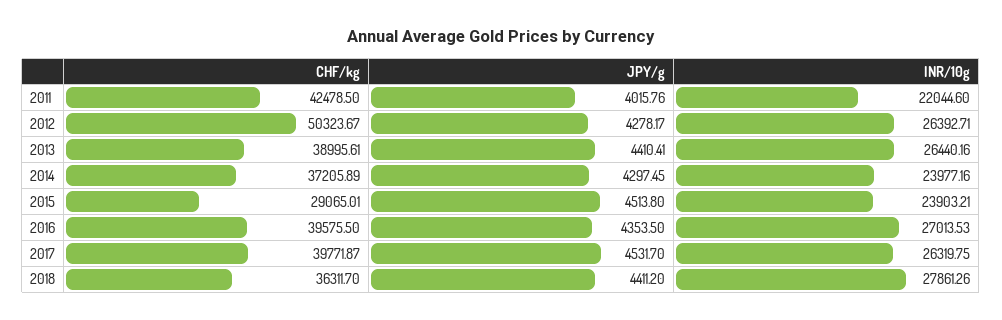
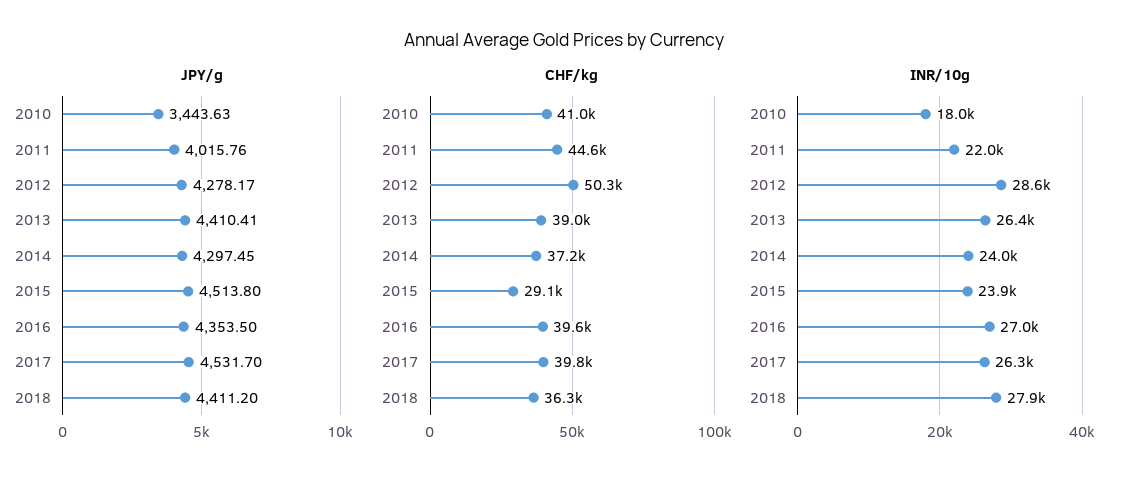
  {
    "CHF/kg": {
-     "2011": 42478.5,
+     "2011": 44600,
      "2012": 50323.67,
      "2013": 38995.61,
      "2014": 37205.89,
      "2015": 29065.01,
      "2016": 39575.5,
      "2017": 39771.87,
-     "2018": 36311.7
+     "2018": 36311.7,
+     "2010": 41000
    },
    "JPY/g": {
      "2011": 4015.76,
      "2012": 4278.17,
      "2013": 4410.41,
      "2014": 4297.45,
      "2015": 4513.8,
      "2016": 4353.5,
      "2017": 4531.7,
-     "2018": 4411.2
+     "2018": 4411.2,
+     "2010": 3443.63
    },
    "INR/10g": {
      "2011": 22044.6,
-     "2012": 26392.71,
+     "2012": 28600,
      "2013": 26440.16,
      "2014": 23977.16,
      "2015": 23903.21,
      "2016": 27013.53,
      "2017": 26319.75,
-     "2018": 27861.26
+     "2018": 27861.26,
+     "2010": 18000
    }
  }

